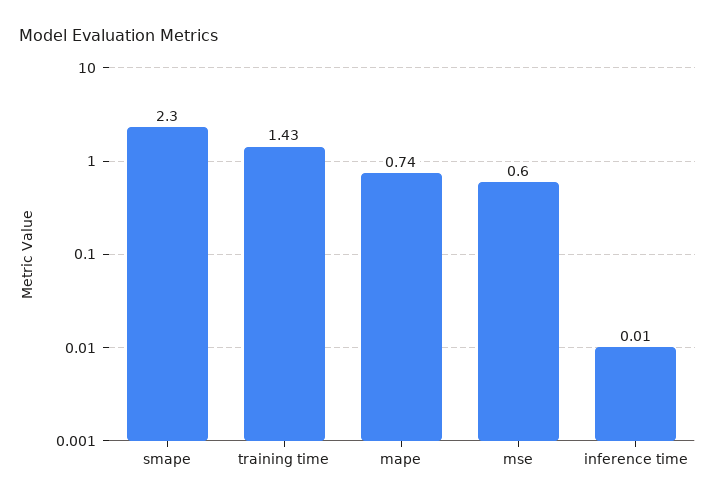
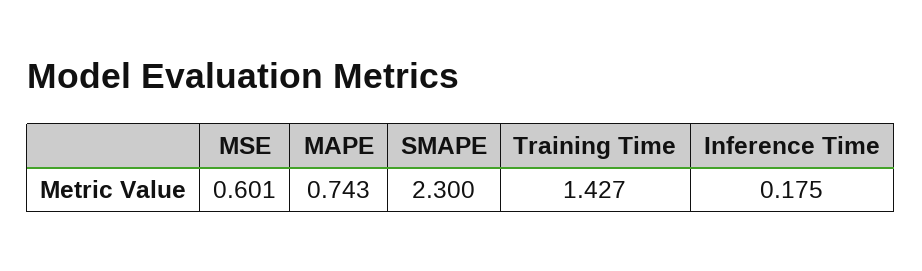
  {
    "smape": 2.3,
    "training time": 1.427,
    "mape": 0.743,
    "mse": 0.601,
-   "inference time": 0.01
+   "inference time": 0.175
  }

